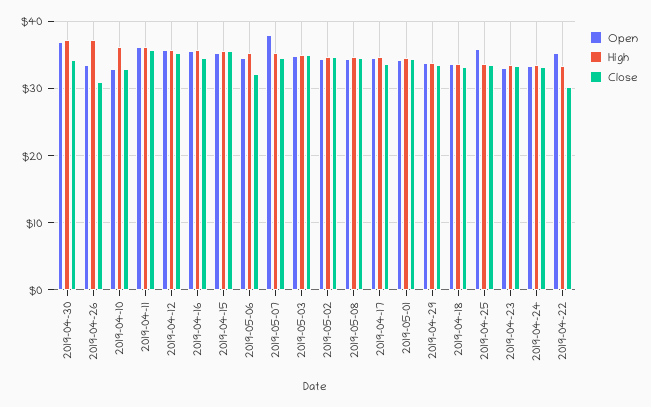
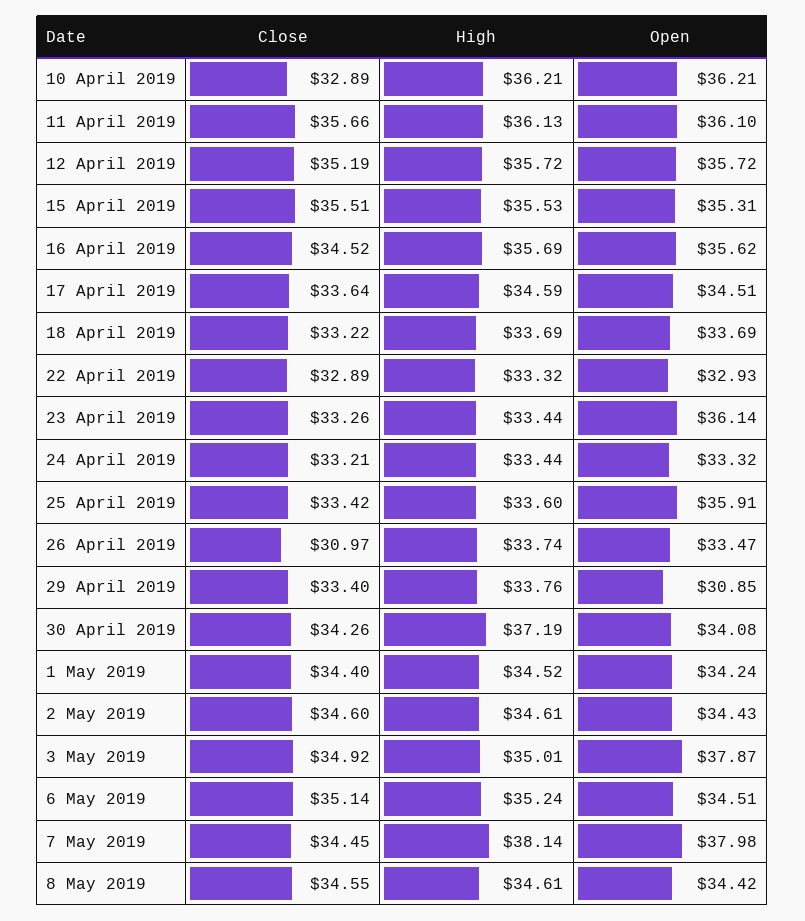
  {
    "Open": {
-     "2019-04-30": 37,
+     "2019-04-30": 34.08,
      "2019-04-26": 33.47,
-     "2019-04-10": 33,
+     "2019-04-10": 36.21,
      "2019-04-11": 36.1,
      "2019-04-12": 35.72,
      "2019-04-16": 35.62,
      "2019-04-15": 35.31,
      "2019-05-06": 34.51,
      "2019-05-07": 37.98,
-     "2019-05-03": 35,
+     "2019-05-03": 37.87,
      "2019-05-02": 34.43,
      "2019-05-08": 34.42,
      "2019-04-17": 34.51,
      "2019-05-01": 34.24,
-     "2019-04-29": 34,
+     "2019-04-29": 30.85,
      "2019-04-18": 33.69,
      "2019-04-25": 35.91,
-     "2019-04-23": 33,
+     "2019-04-23": 36.14,
      "2019-04-24": 33.32,
-     "2019-04-22": 35
+     "2019-04-22": 32.93
    },
    "High": {
      "2019-04-30": 37.19,
-     "2019-04-26": 37,
+     "2019-04-26": 33.74,
      "2019-04-10": 36.21,
      "2019-04-11": 36.13,
      "2019-04-12": 35.72,
      "2019-04-16": 35.69,
      "2019-04-15": 35.53,
      "2019-05-06": 35.24,
-     "2019-05-07": 35,
+     "2019-05-07": 38.14,
      "2019-05-03": 35.01,
      "2019-05-02": 34.61,
      "2019-05-08": 34.61,
      "2019-04-17": 34.59,
      "2019-05-01": 34.52,
      "2019-04-29": 33.76,
      "2019-04-18": 33.69,
      "2019-04-25": 33.6,
      "2019-04-23": 33.44,
      "2019-04-24": 33.44,
      "2019-04-22": 33.32
    },
    "Close": {
      "2019-04-30": 34.26,
      "2019-04-26": 30.97,
      "2019-04-10": 32.89,
      "2019-04-11": 35.66,
      "2019-04-12": 35.19,
      "2019-04-16": 34.52,
      "2019-04-15": 35.51,
-     "2019-05-06": 32,
+     "2019-05-06": 35.14,
      "2019-05-07": 34.45,
      "2019-05-03": 34.92,
      "2019-05-02": 34.6,
      "2019-05-08": 34.55,
      "2019-04-17": 33.64,
      "2019-05-01": 34.4,
      "2019-04-29": 33.4,
      "2019-04-18": 33.22,
      "2019-04-25": 33.42,
      "2019-04-23": 33.26,
      "2019-04-24": 33.21,
-     "2019-04-22": 30
+     "2019-04-22": 32.89
    }
  }

